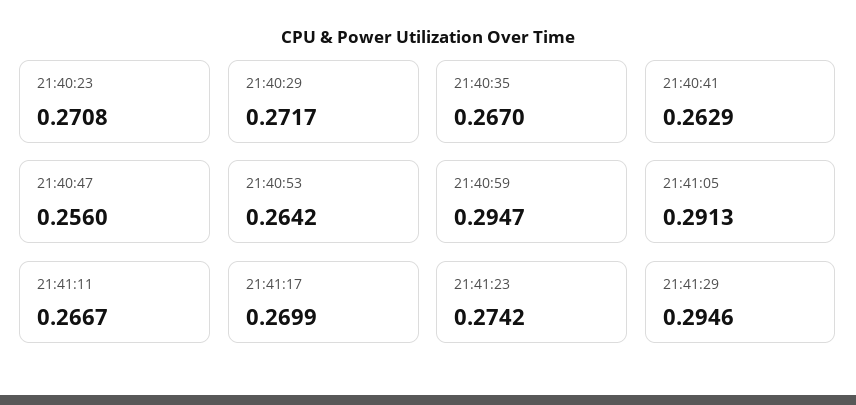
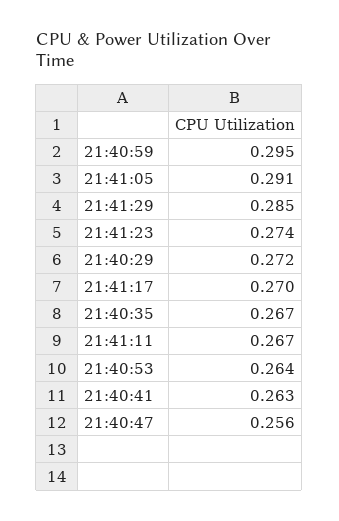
  {
-   "21:40:23": 0.2708,
    "21:40:29": 0.2717,
    "21:40:35": 0.267,
    "21:40:41": 0.2629,
    "21:40:47": 0.256,
    "21:40:53": 0.2642,
    "21:40:59": 0.2947,
    "21:41:05": 0.2913,
    "21:41:11": 0.2667,
    "21:41:17": 0.2699,
    "21:41:23": 0.2742,
-   "21:41:29": 0.2946
+   "21:41:29": 0.285
  }

